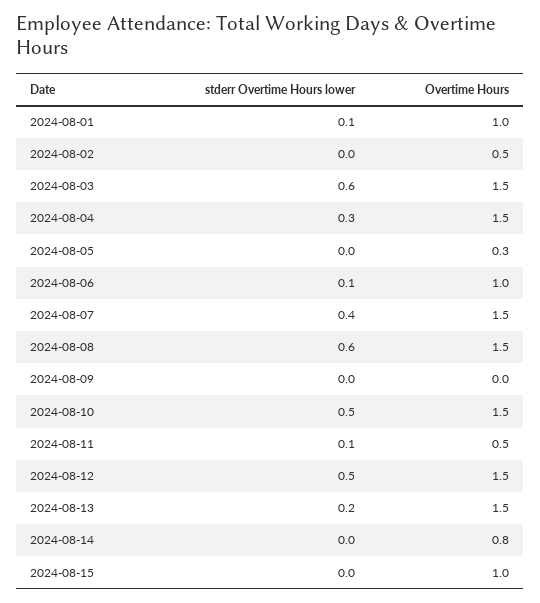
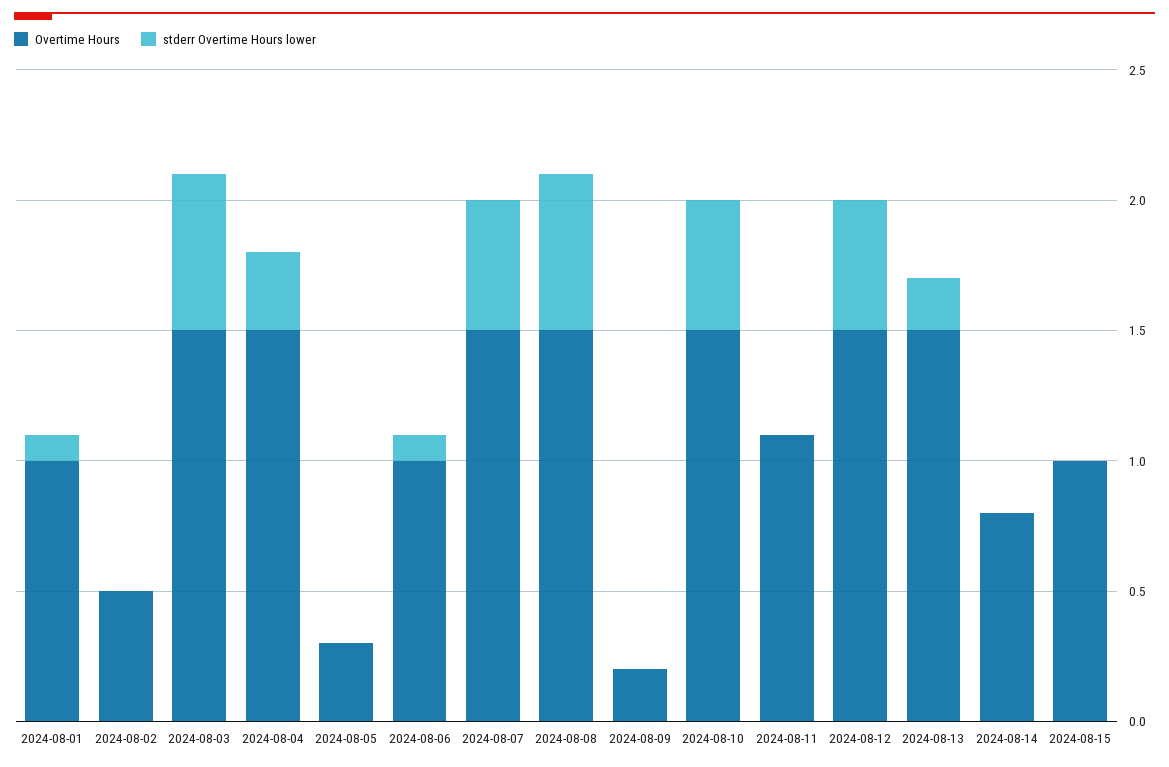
  {
    "stderr Overtime Hours lower": {
      "2024-08-01": 0.1,
      "2024-08-02": 0,
      "2024-08-03": 0.6,
      "2024-08-04": 0.3,
      "2024-08-05": 0,
      "2024-08-06": 0.1,
-     "2024-08-07": 0.4,
+     "2024-08-07": 0.5,
      "2024-08-08": 0.6,
      "2024-08-09": 0,
      "2024-08-10": 0.5,
-     "2024-08-11": 0.1,
+     "2024-08-11": 0,
      "2024-08-12": 0.5,
      "2024-08-13": 0.2,
      "2024-08-14": 0,
      "2024-08-15": 0
    },
    "Overtime Hours": {
      "2024-08-01": 1,
      "2024-08-02": 0.5,
      "2024-08-03": 1.5,
      "2024-08-04": 1.5,
      "2024-08-05": 0.3,
      "2024-08-06": 1,
      "2024-08-07": 1.5,
      "2024-08-08": 1.5,
-     "2024-08-09": 0,
+     "2024-08-09": 0.2,
      "2024-08-10": 1.5,
-     "2024-08-11": 0.5,
+     "2024-08-11": 1.1,
      "2024-08-12": 1.5,
      "2024-08-13": 1.5,
      "2024-08-14": 0.8,
      "2024-08-15": 1
    }
  }

